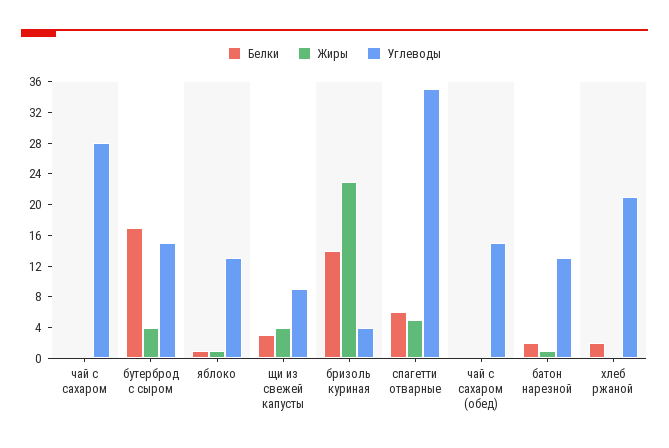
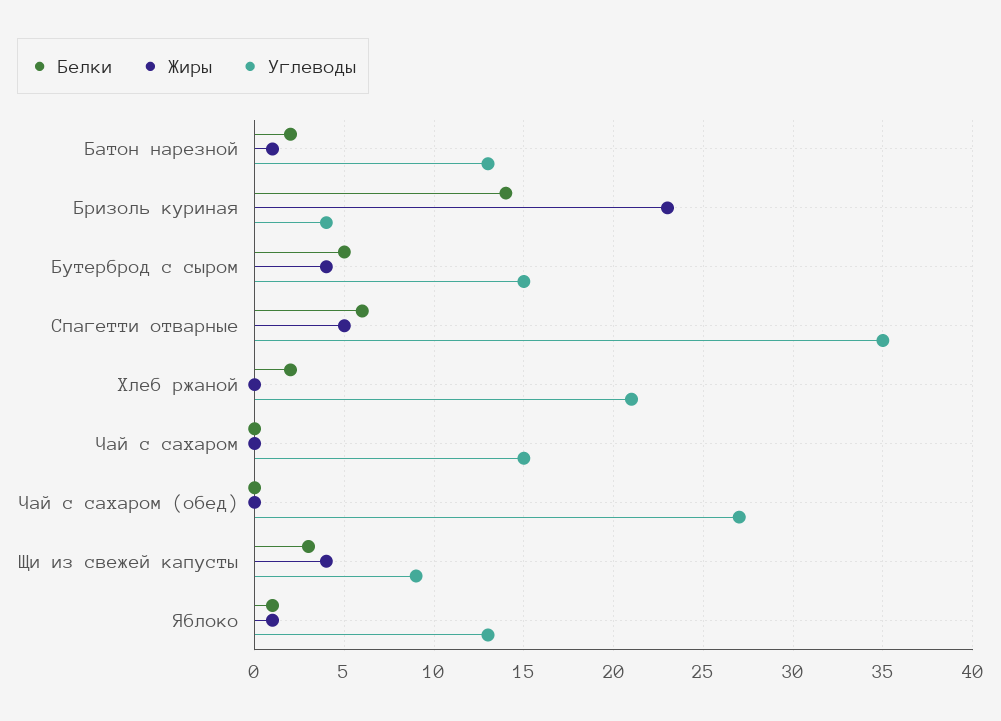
  {
    "Белки": {
      "чай с сахаром": 0,
-     "бутерброд с сыром": 16,
+     "бутерброд с сыром": 5,
      "яблоко": 1,
      "щи из свежей капусты": 3,
      "бризоль куриная": 14,
      "спагетти отварные": 6,
      "чай с сахаром (обед)": 0,
      "батон нарезной": 2,
      "хлеб ржаной": 2
    },
    "Жиры": {
      "чай с сахаром": 0,
      "бутерброд с сыром": 4,
      "яблоко": 1,
      "щи из свежей капусты": 4,
      "бризоль куриная": 23,
      "спагетти отварные": 5,
      "чай с сахаром (обед)": 0,
      "батон нарезной": 1,
      "хлеб ржаной": 0
    },
    "Углеводы": {
-     "чай с сахаром": 28,
+     "чай с сахаром": 15,
      "бутерброд с сыром": 15,
      "яблоко": 13,
      "щи из свежей капусты": 9,
      "бризоль куриная": 4,
      "спагетти отварные": 35,
-     "чай с сахаром (обед)": 16,
+     "чай с сахаром (обед)": 27,
      "батон нарезной": 13,
      "хлеб ржаной": 21
    }
  }

